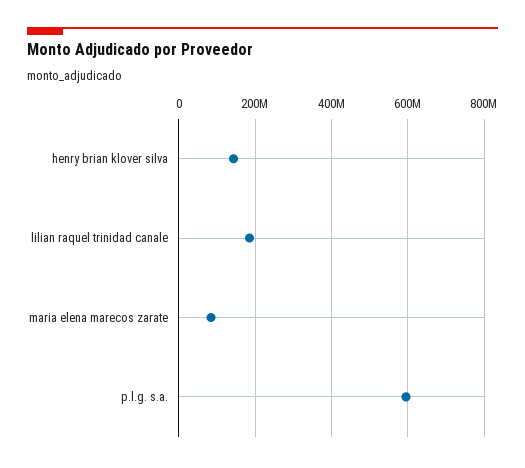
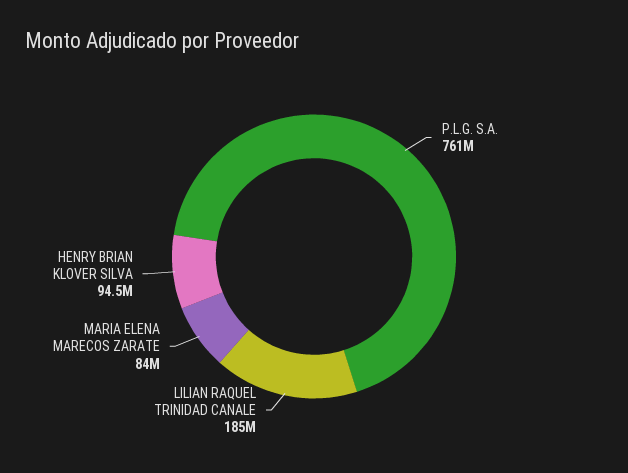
  {
-   "henry brian klover silva": 140000000,
+   "henry brian klover silva": 94500000,
    "lilian raquel trinidad canale": 185000000,
    "maria elena marecos zarate": 84000000,
-   "p.l.g. s.a.": 600000000
+   "p.l.g. s.a.": 761000000
  }

